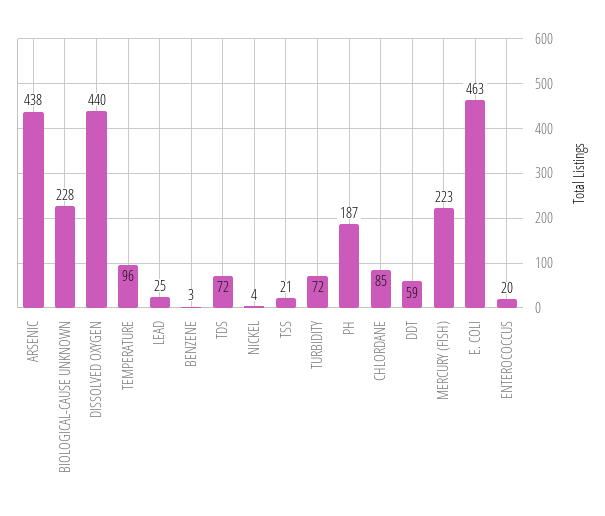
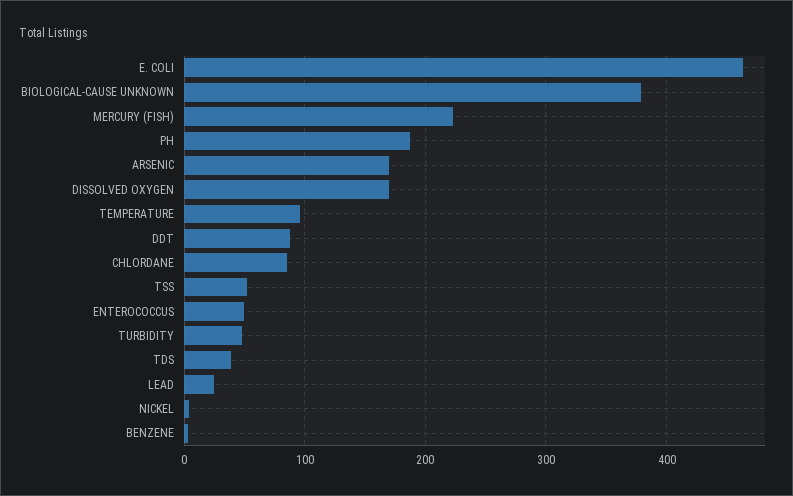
  {
-   "ARSENIC": 438,
+   "ARSENIC": 170,
-   "BIOLOGICAL-CAUSE UNKNOWN": 228,
+   "BIOLOGICAL-CAUSE UNKNOWN": 380,
-   "DISSOLVED OXYGEN": 440,
+   "DISSOLVED OXYGEN": 170,
    "TEMPERATURE": 96,
    "LEAD": 25,
    "BENZENE": 3,
-   "TDS": 72,
+   "TDS": 40,
    "NICKEL": 4,
-   "TSS": 21,
+   "TSS": 50,
-   "TURBIDITY": 72,
+   "TURBIDITY": 50,
    "PH": 187,
    "CHLORDANE": 85,
-   "DDT": 59,
+   "DDT": 90,
    "MERCURY (FISH)": 223,
    "E. COLI": 463,
-   "ENTEROCOCCUS": 20
+   "ENTEROCOCCUS": 50
  }

